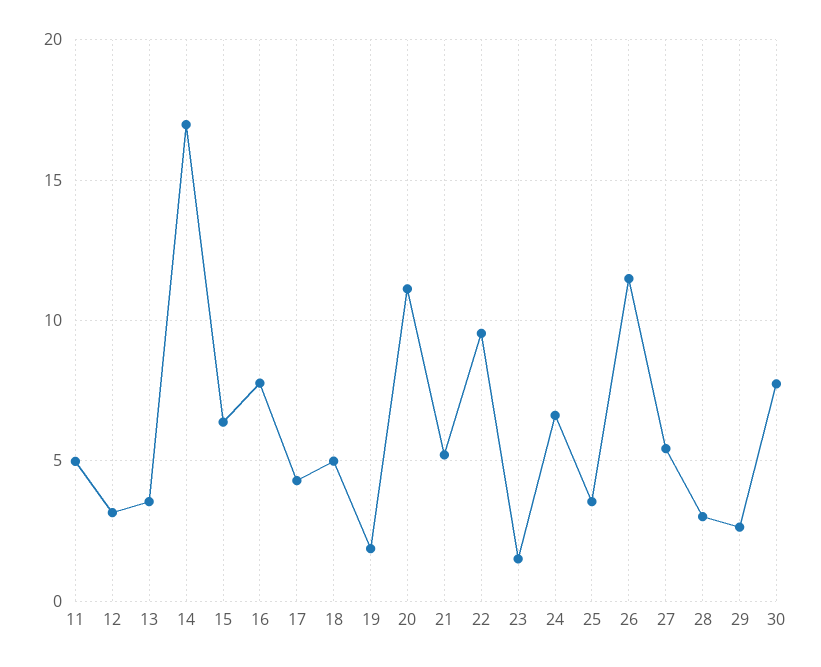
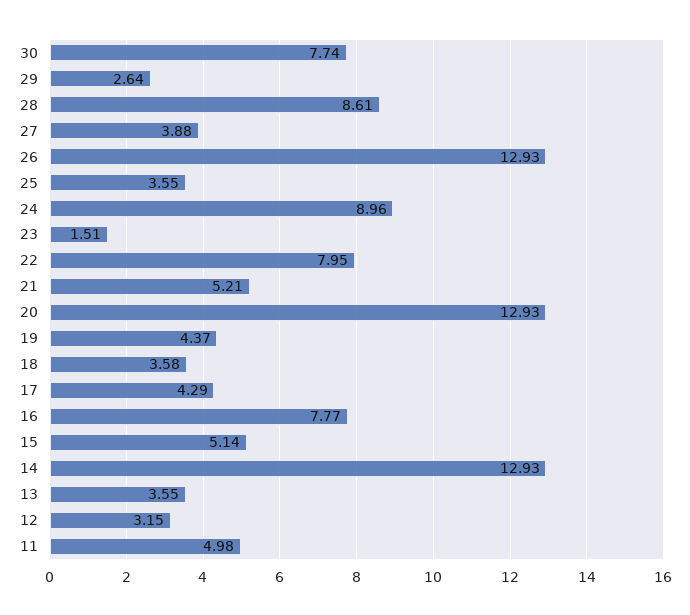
  {
    "11": 4.98,
    "12": 3.15,
    "13": 3.55,
-   "14": 17,
+   "14": 12.93,
-   "15": 6.5,
+   "15": 5.14,
    "16": 7.77,
    "17": 4.29,
-   "18": 5,
+   "18": 3.58,
-   "19": 2,
+   "19": 4.37,
-   "20": 11,
+   "20": 12.93,
    "21": 5.21,
-   "22": 9.5,
+   "22": 7.95,
    "23": 1.51,
-   "24": 6.5,
+   "24": 8.96,
    "25": 3.55,
-   "26": 11.5,
+   "26": 12.93,
-   "27": 5.5,
+   "27": 3.88,
-   "28": 3,
+   "28": 8.61,
    "29": 2.64,
    "30": 7.74
  }

